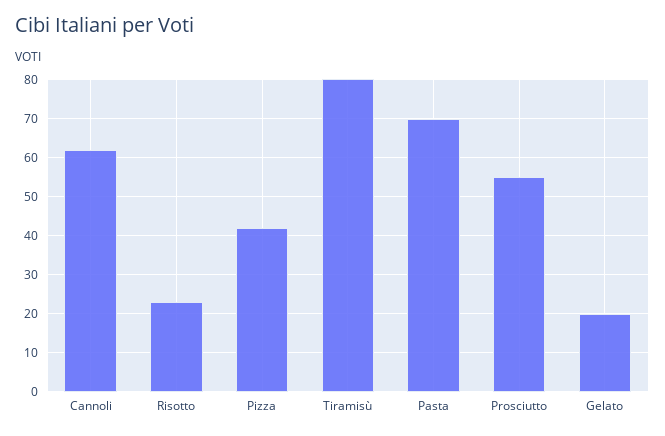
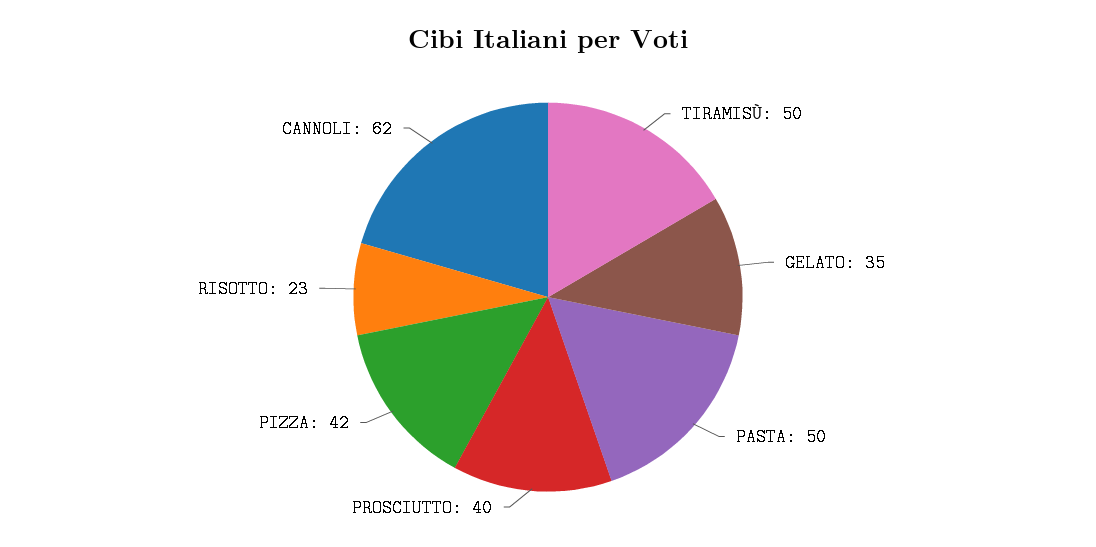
  {
    "Cannoli": 62,
    "Risotto": 23,
    "Pizza": 42,
-   "Tiramisù": 80,
+   "Tiramisù": 50,
-   "Pasta": 70,
+   "Pasta": 50,
-   "Prosciutto": 55,
+   "Prosciutto": 40,
-   "Gelato": 20
+   "Gelato": 35
  }

